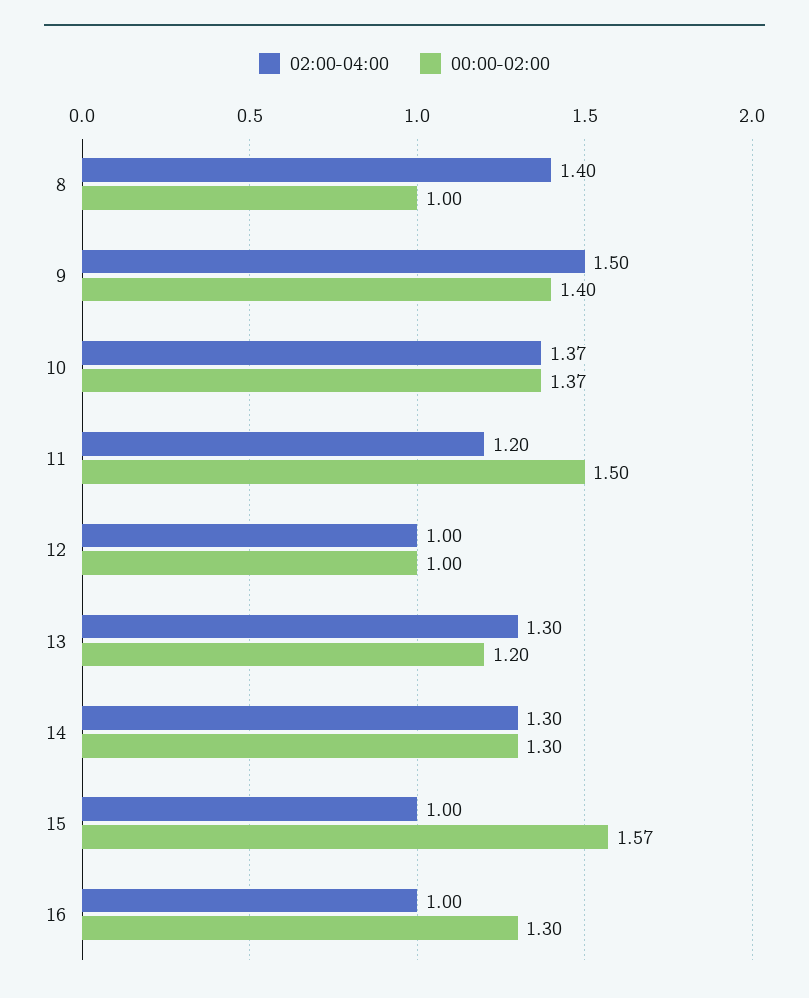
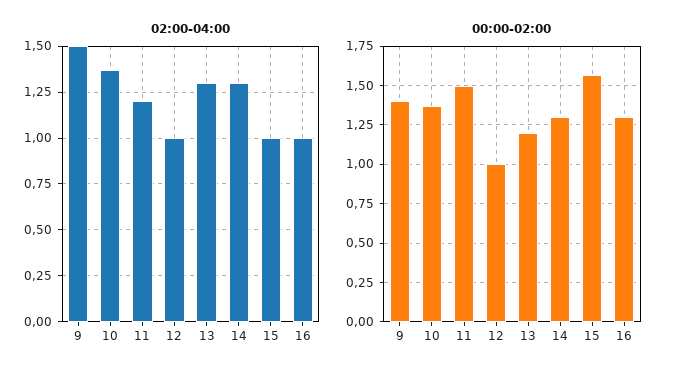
  {
    "02:00-04:00": {
-     "8": 1.4,
      "9": 1.5,
      "10": 1.37,
      "11": 1.2,
      "12": 1,
      "13": 1.3,
      "14": 1.3,
      "15": 1,
      "16": 1
    },
    "00:00-02:00": {
-     "8": 1,
      "9": 1.4,
      "10": 1.37,
      "11": 1.5,
      "12": 1,
      "13": 1.2,
      "14": 1.3,
      "15": 1.57,
      "16": 1.3
    }
  }

